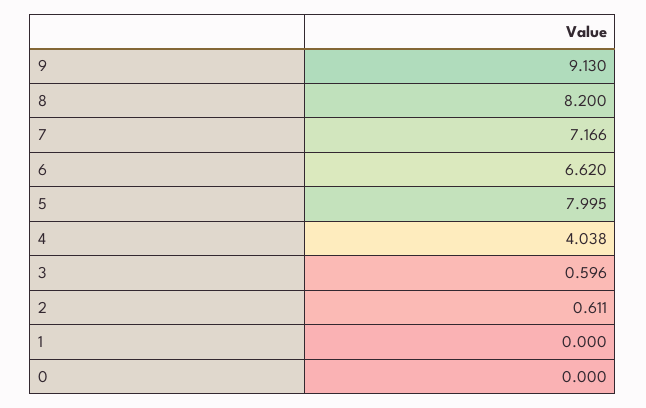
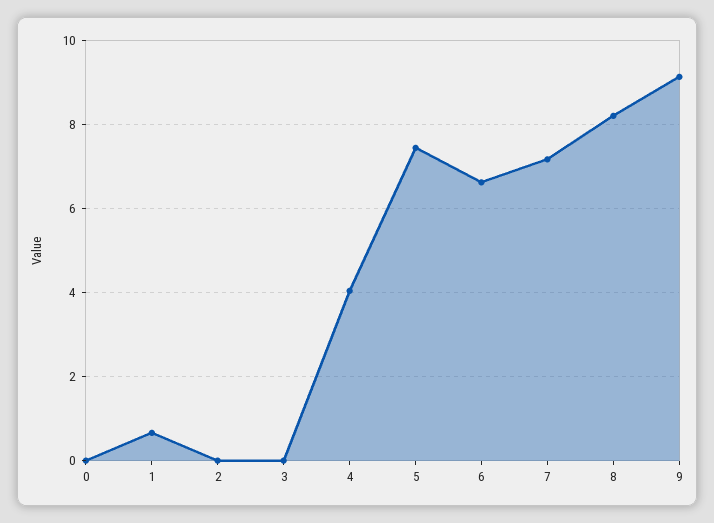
  {
    "9": 9.13,
    "8": 8.2,
    "7": 7.166,
    "6": 6.62,
-   "5": 7.995,
+   "5": 7.4,
    "4": 4.038,
-   "3": 0.596,
+   "3": 0,
-   "2": 0.611,
+   "2": 0,
-   "1": 0,
+   "1": 0.6,
    "0": 0
  }

